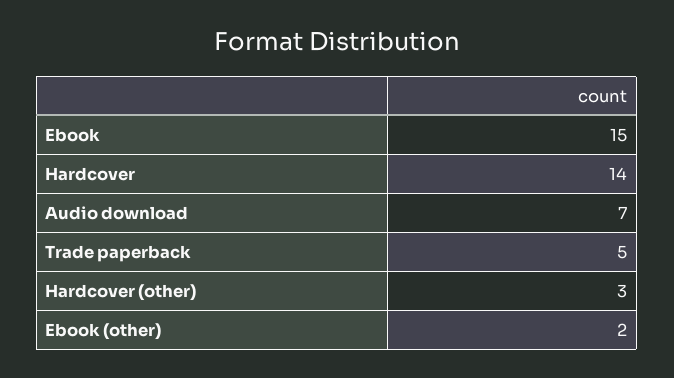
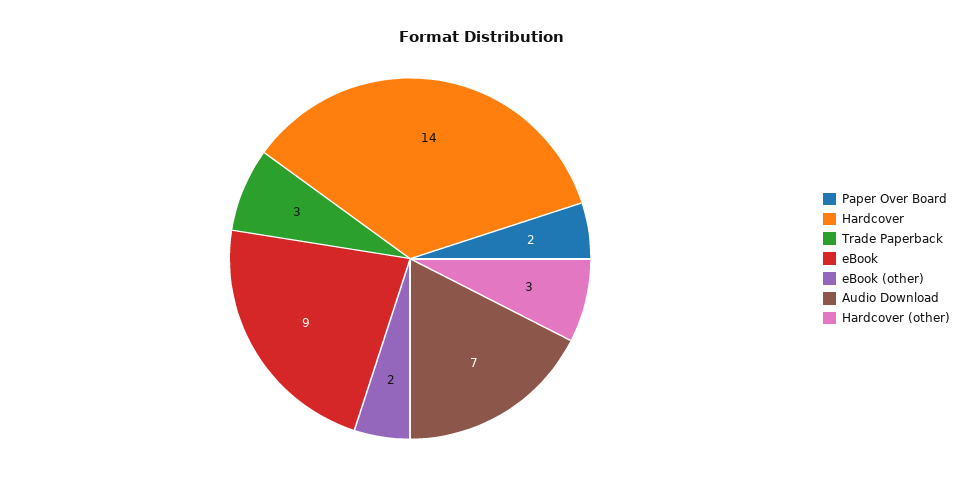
  {
-   "Ebook": 15,
+   "Ebook": 9,
    "Hardcover": 14,
    "Audio download": 7,
-   "Trade paperback": 5,
+   "Trade paperback": 3,
    "Hardcover (other)": 3,
-   "Ebook (other)": 2
+   "Ebook (other)": 2,
+   "Paper Over Board": 2
  }

